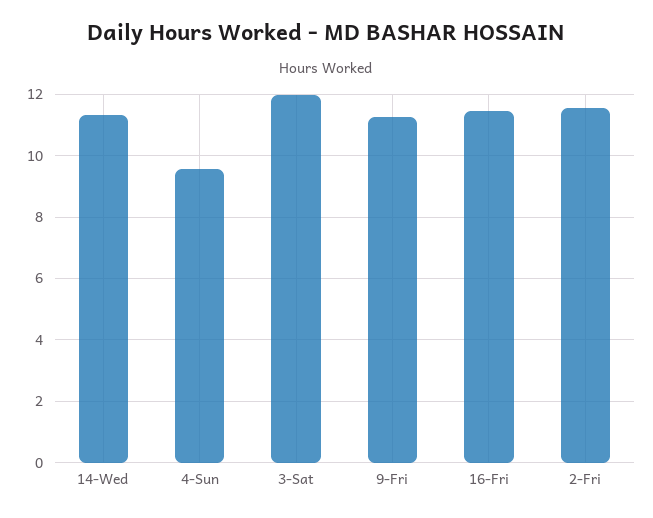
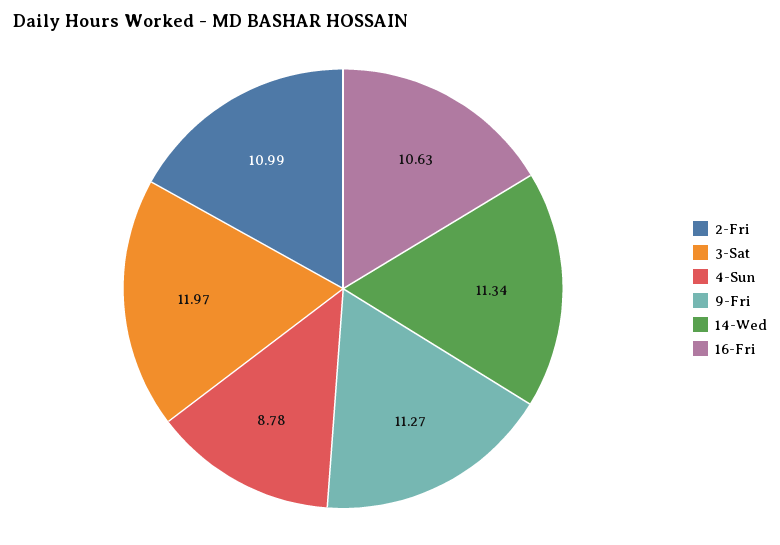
  {
    "14-Wed": 11.34,
-   "4-Sun": 9.6,
+   "4-Sun": 8.78,
    "3-Sat": 11.97,
    "9-Fri": 11.27,
-   "16-Fri": 11.4,
+   "16-Fri": 10.63,
-   "2-Fri": 11.6
+   "2-Fri": 10.99
  }

